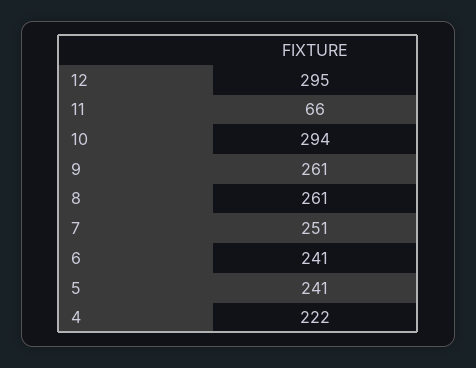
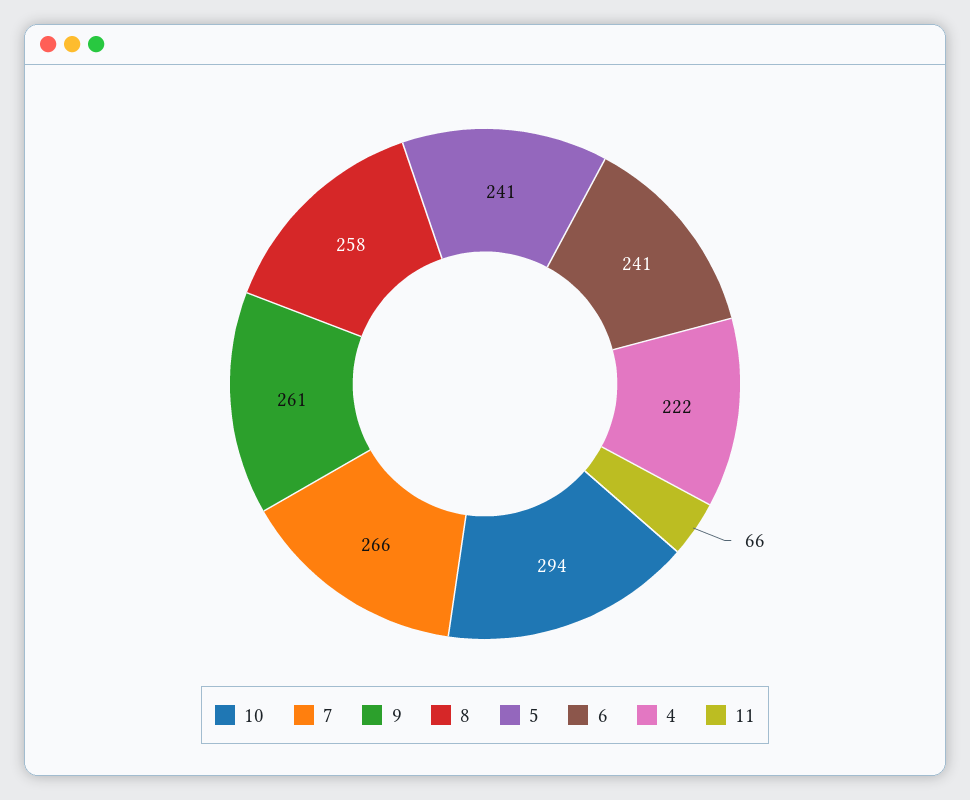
  {
-   "12": 295,
    "11": 66,
    "10": 294,
    "9": 261,
-   "8": 261,
+   "8": 258,
-   "7": 251,
+   "7": 266,
    "6": 241,
    "5": 241,
    "4": 222
  }

